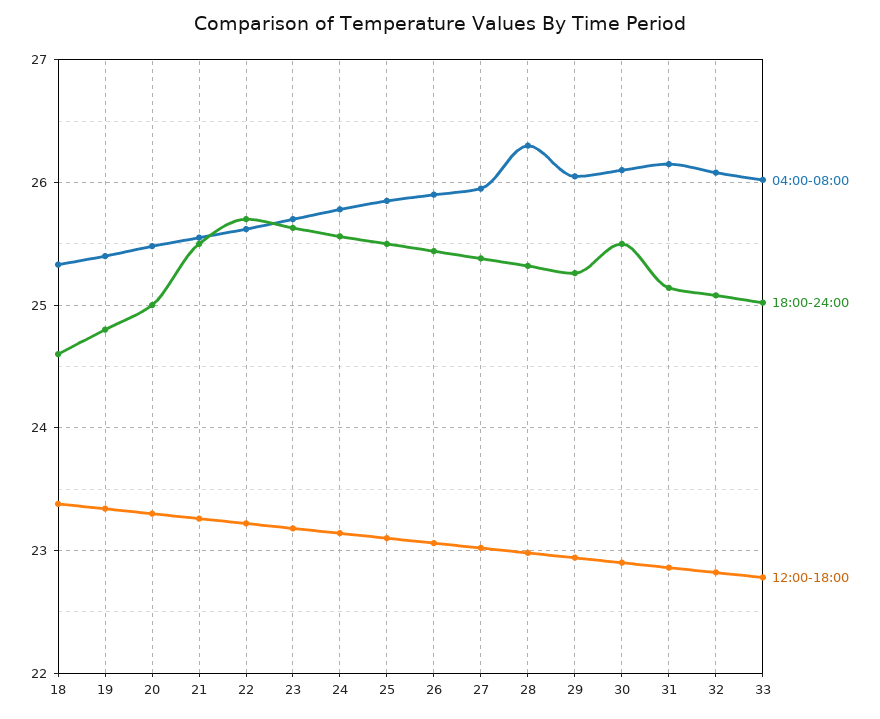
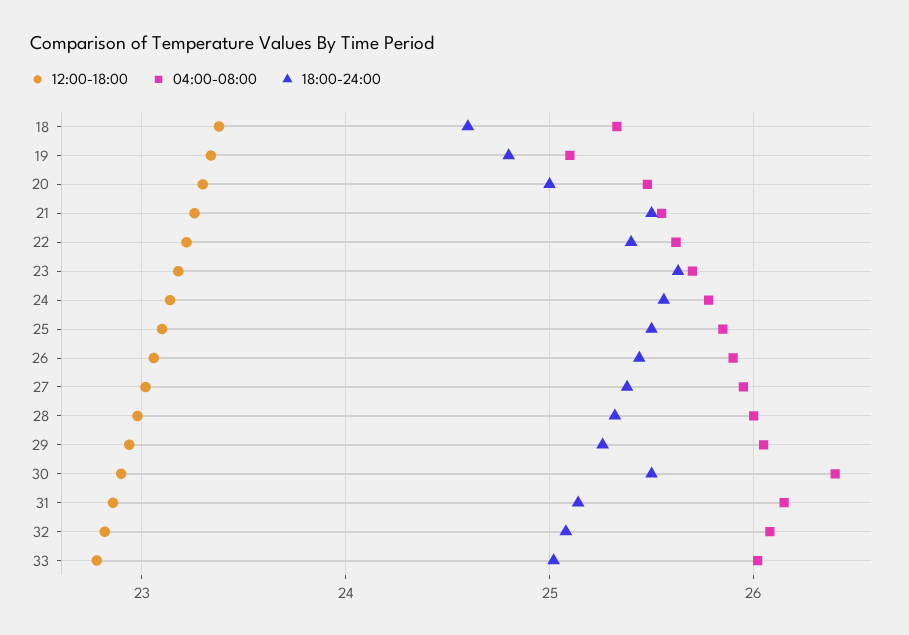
  {
    "04:00-08:00": {
      "18": 25.3,
-     "19": 25.4,
+     "19": 25.1,
      "20": 25.5,
      "21": 25.6,
      "22": 25.6,
      "23": 25.7,
      "24": 25.8,
      "25": 25.9,
      "26": 25.9,
      "27": 26,
-     "28": 26.3,
+     "28": 26,
      "29": 26.1,
-     "30": 26.1,
+     "30": 26.4,
      "31": 26.2,
      "32": 26.1,
      "33": 26
    },
    "18:00-24:00": {
      "18": 24.6,
      "19": 24.8,
      "20": 25,
      "21": 25.5,
-     "22": 25.7,
+     "22": 25.4,
      "23": 25.6,
      "24": 25.6,
      "25": 25.5,
      "26": 25.4,
      "27": 25.4,
      "28": 25.3,
      "29": 25.3,
      "30": 25.5,
      "31": 25.1,
      "32": 25.1,
      "33": 25
    },
    "12:00-18:00": {
      "18": 23.4,
      "19": 23.3,
      "20": 23.3,
      "21": 23.3,
      "22": 23.2,
      "23": 23.2,
      "24": 23.1,
      "25": 23.1,
      "26": 23.1,
      "27": 23,
      "28": 23,
      "29": 22.9,
      "30": 22.9,
      "31": 22.9,
      "32": 22.8,
      "33": 22.8
    }
  }

